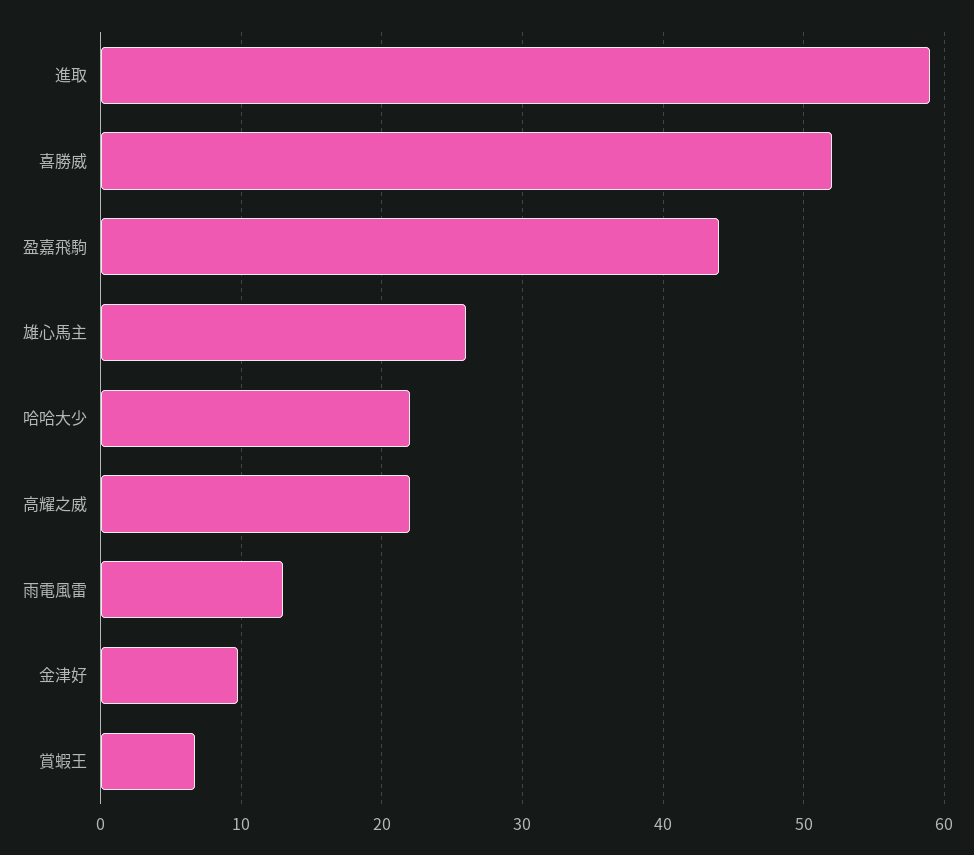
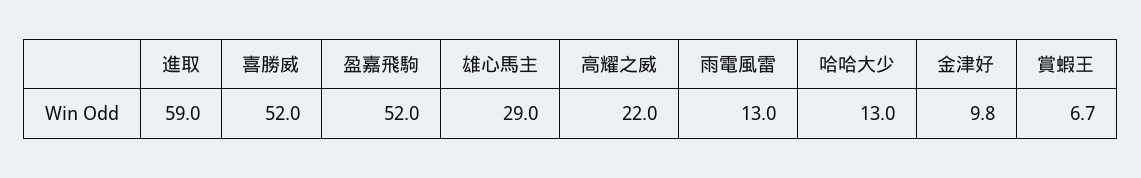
  {
    "進取": 59,
    "喜勝威": 52,
-   "盈嘉飛駒": 44,
+   "盈嘉飛駒": 52,
-   "雄心馬主": 26,
+   "雄心馬主": 29,
-   "哈哈大少": 22,
+   "哈哈大少": 13,
    "高耀之威": 22,
    "雨電風雷": 13,
    "金津好": 9.8,
    "賞蝦王": 6.7
  }

